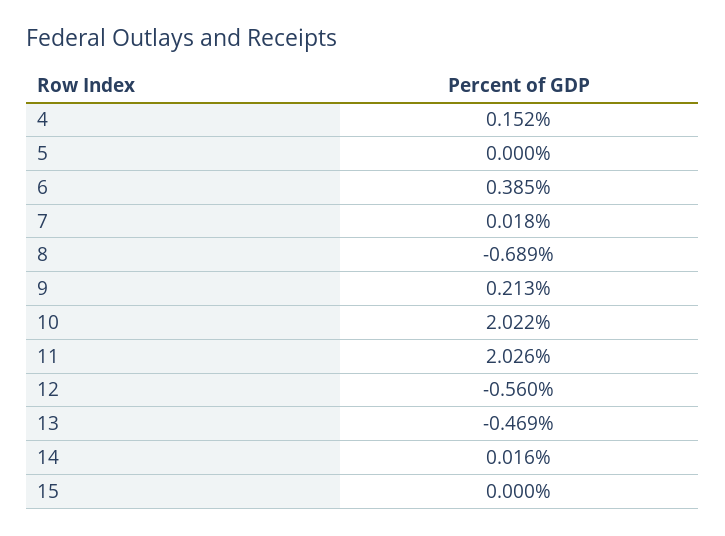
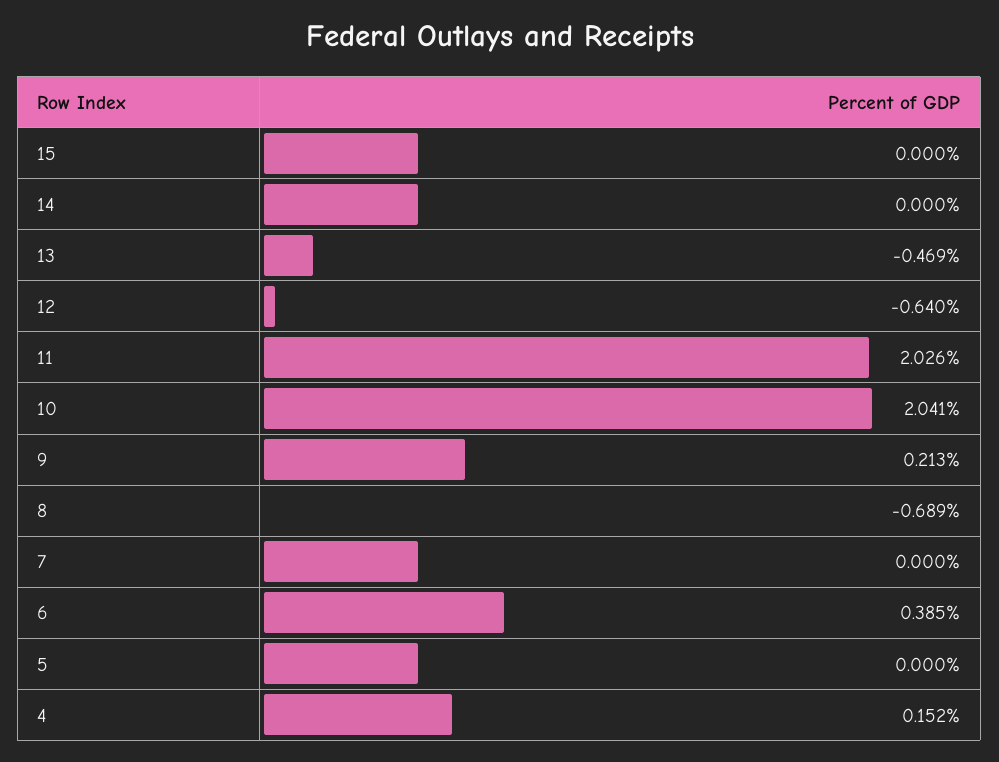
  {
    "4": 0.152,
    "5": 0,
    "6": 0.385,
-   "7": 0.018,
+   "7": 0,
    "8": -0.689,
    "9": 0.213,
-   "10": 2.022,
+   "10": 2.041,
    "11": 2.026,
-   "12": -0.56,
+   "12": -0.64,
    "13": -0.469,
-   "14": 0.016,
+   "14": 0,
    "15": 0
  }

